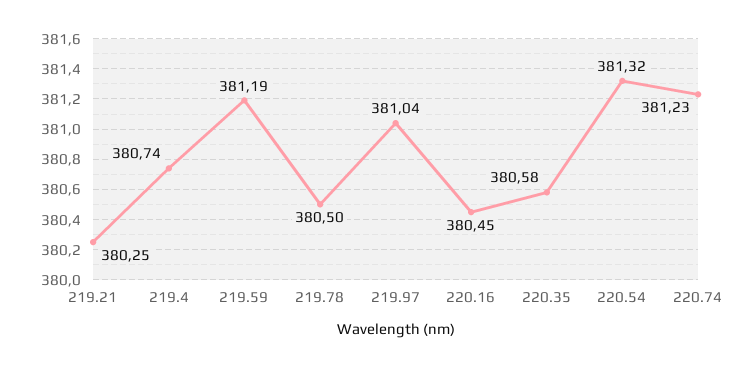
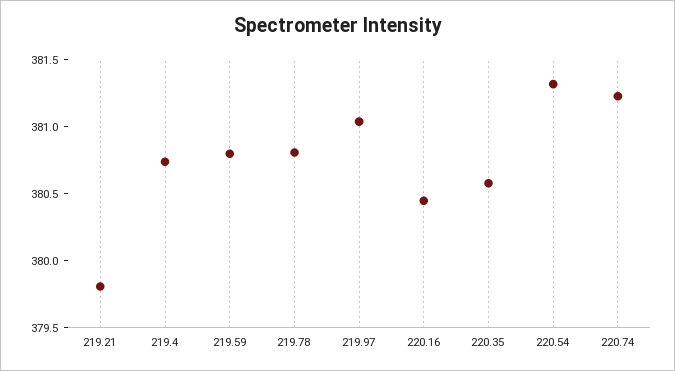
  {
-   "219.21": 380.25,
+   "219.21": 379.8,
    "219.4": 380.74,
-   "219.59": 381.19,
+   "219.59": 380.8,
-   "219.78": 380.5,
+   "219.78": 380.8,
    "219.97": 381.04,
    "220.16": 380.45,
    "220.35": 380.58,
    "220.54": 381.32,
    "220.74": 381.23
  }

